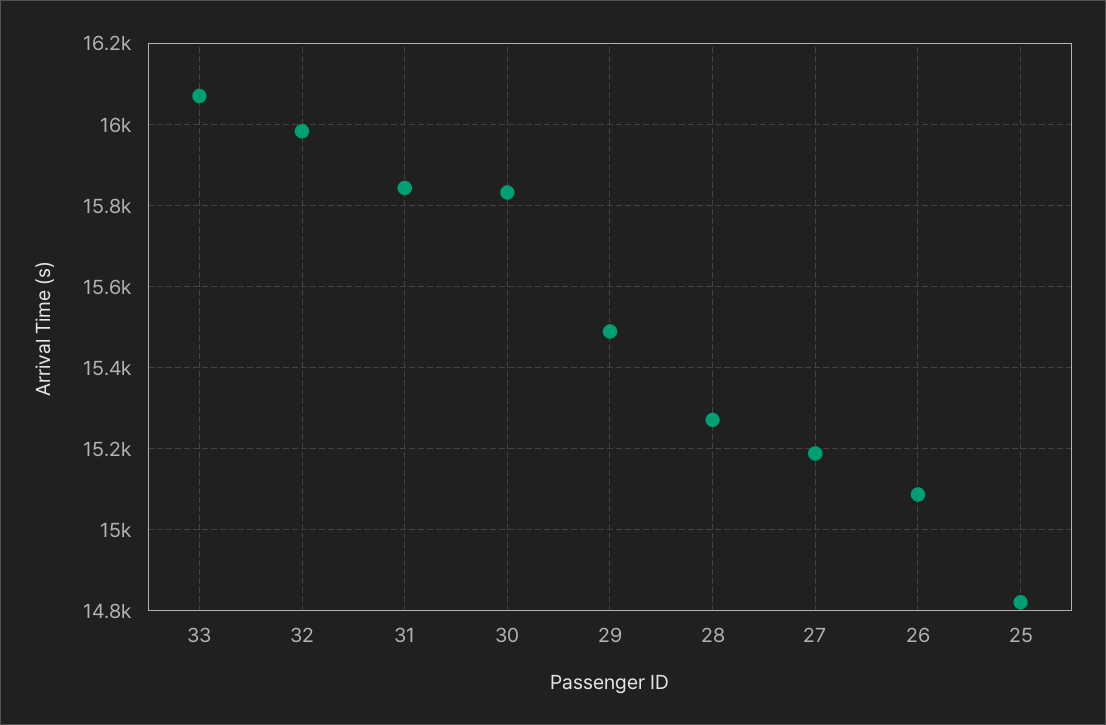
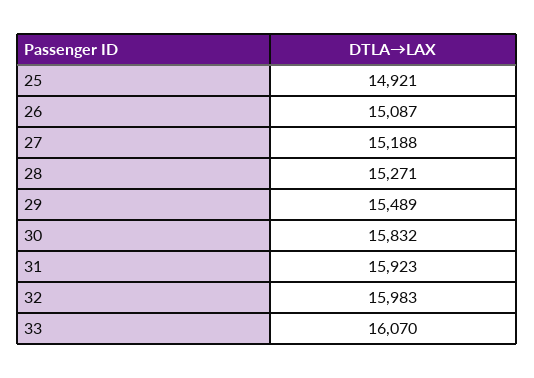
  {
    "33": 16070,
    "32": 15983,
-   "31": 15840,
+   "31": 15923,
    "30": 15832,
    "29": 15489,
    "28": 15271,
    "27": 15188,
    "26": 15087,
-   "25": 14820
+   "25": 14921
  }

